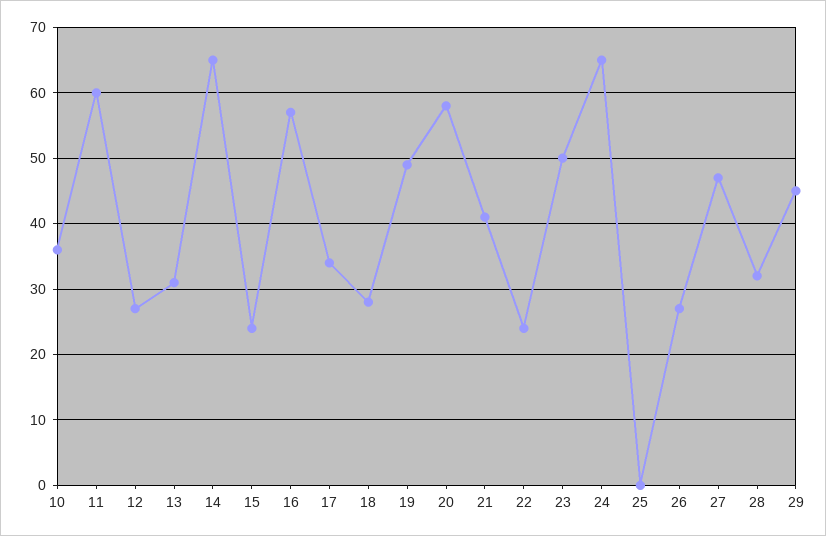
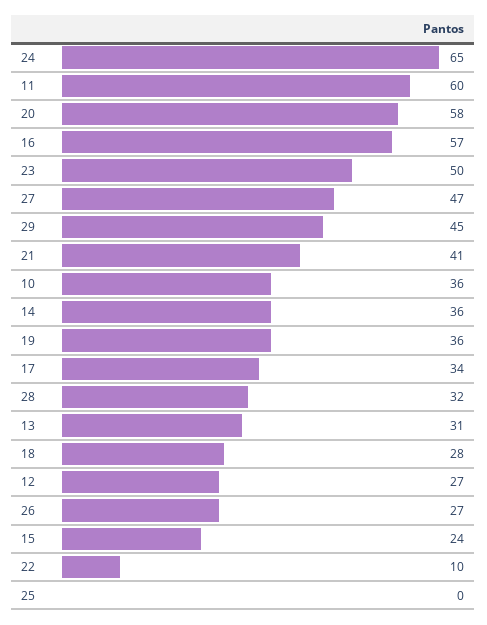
  {
    "10": 36,
    "11": 60,
    "12": 27,
    "13": 31,
-   "14": 65,
+   "14": 36,
    "15": 24,
    "16": 57,
    "17": 34,
    "18": 28,
-   "19": 49,
+   "19": 36,
    "20": 58,
    "21": 41,
-   "22": 24,
+   "22": 10,
    "23": 50,
    "24": 65,
    "25": 0,
    "26": 27,
    "27": 47,
    "28": 32,
    "29": 45
  }

